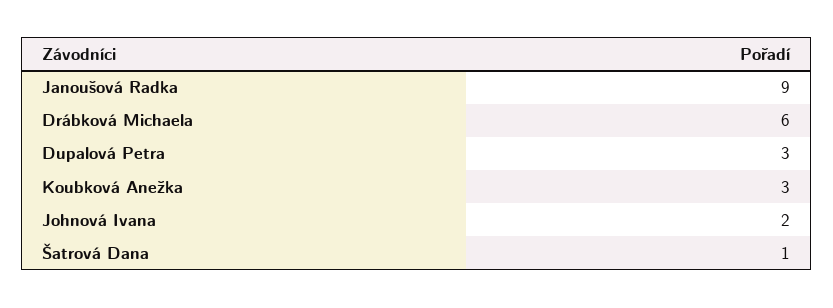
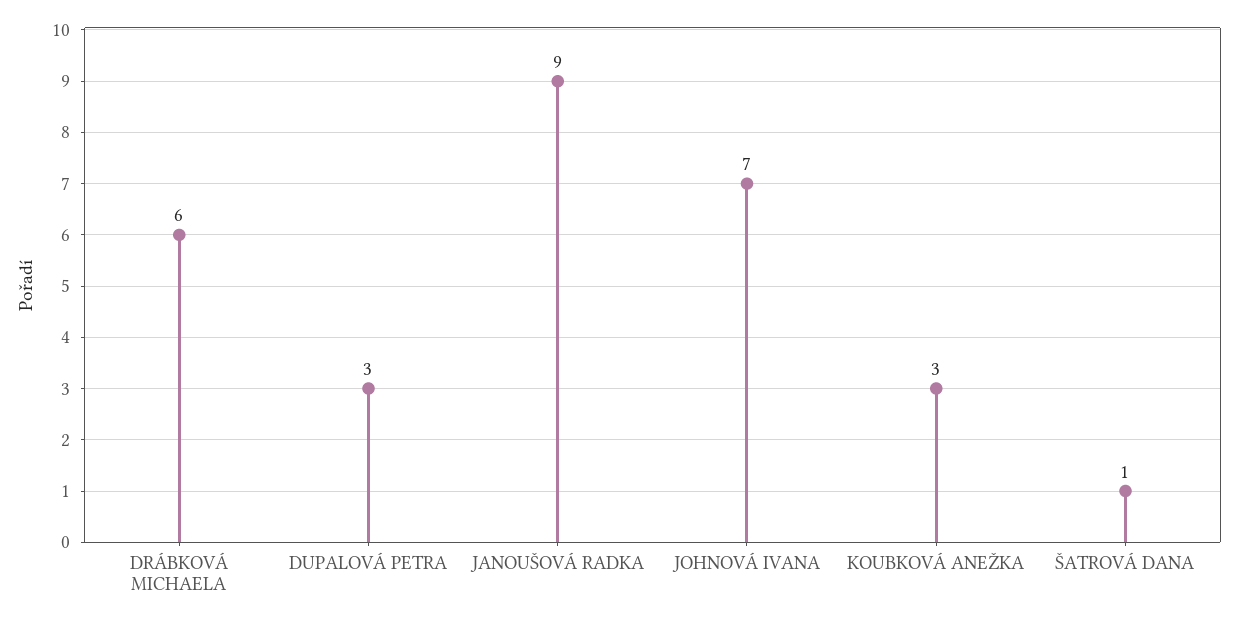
  {
    "Janoušová Radka": 9,
    "Drábková Michaela": 6,
    "Dupalová Petra": 3,
    "Koubková Anežka": 3,
-   "Johnová Ivana": 2,
+   "Johnová Ivana": 7,
    "Šatrová Dana": 1
  }

